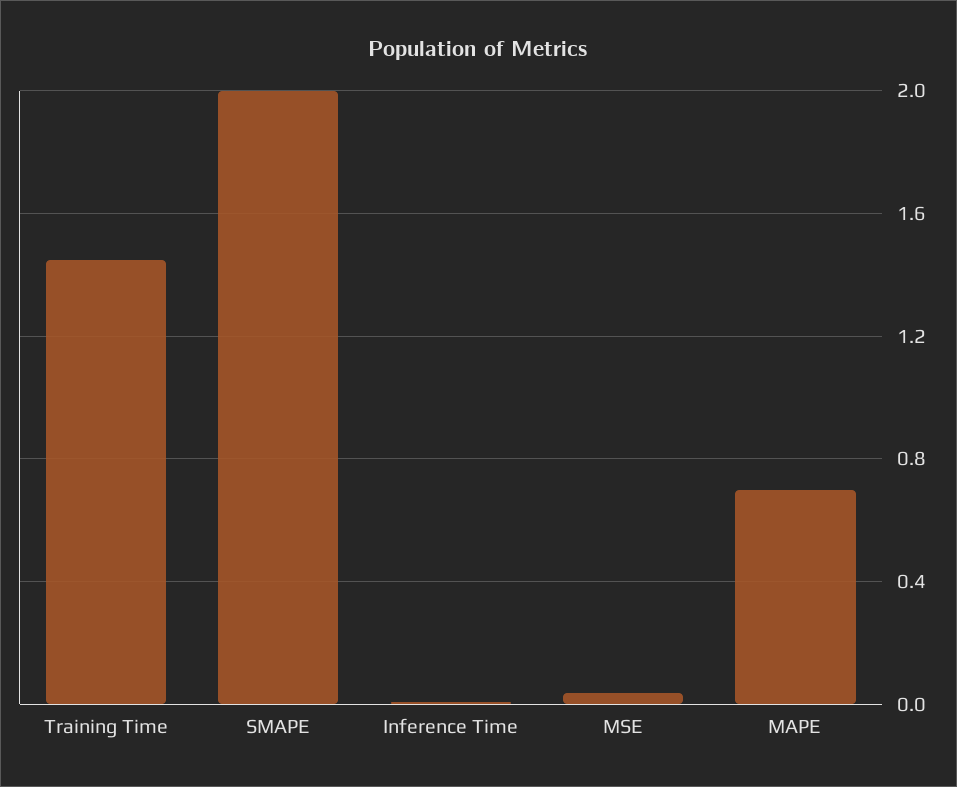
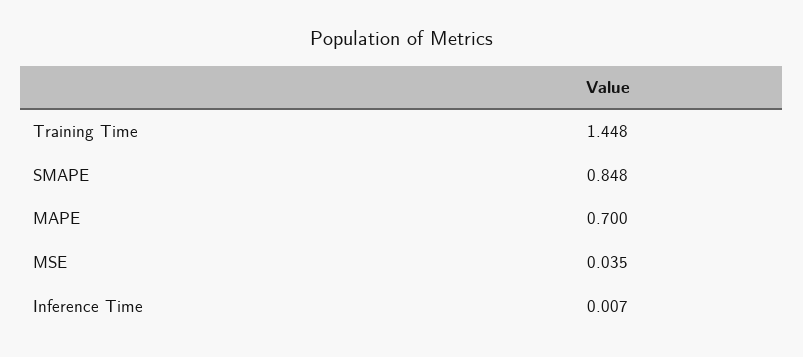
  {
    "Training Time": 1.448,
-   "SMAPE": 2,
+   "SMAPE": 0.848,
    "Inference Time": 0.007,
    "MSE": 0.035,
    "MAPE": 0.7
  }

